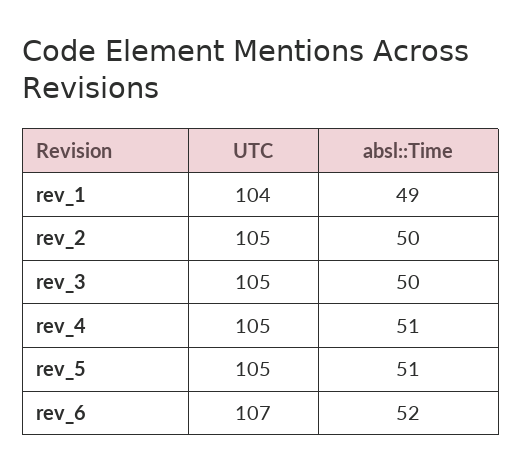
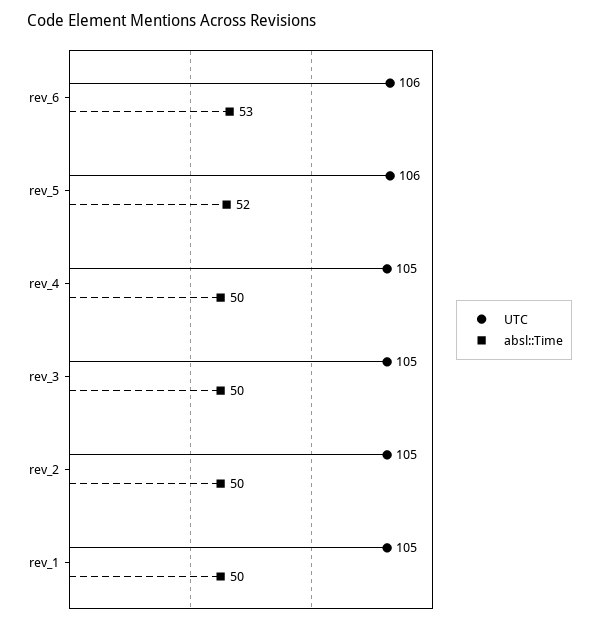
  {
    "UTC": {
-     "rev_1": 104,
+     "rev_1": 105,
      "rev_2": 105,
      "rev_3": 105,
      "rev_4": 105,
-     "rev_5": 105,
+     "rev_5": 106,
-     "rev_6": 107
+     "rev_6": 106
    },
    "absl::Time": {
-     "rev_1": 49,
+     "rev_1": 50,
      "rev_2": 50,
      "rev_3": 50,
-     "rev_4": 51,
+     "rev_4": 50,
-     "rev_5": 51,
+     "rev_5": 52,
-     "rev_6": 52
+     "rev_6": 53
    }
  }

